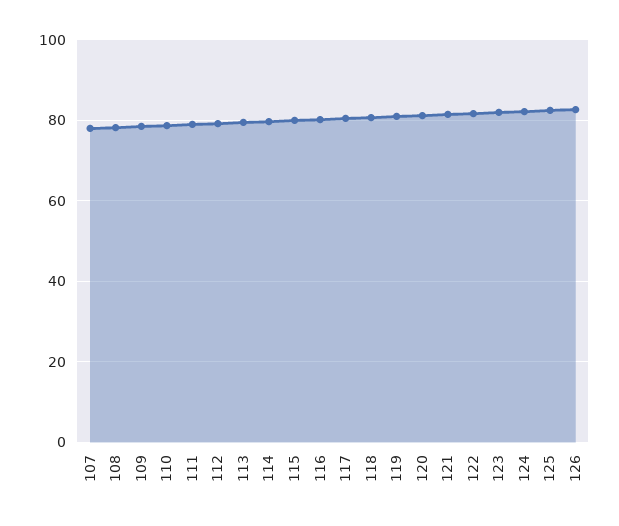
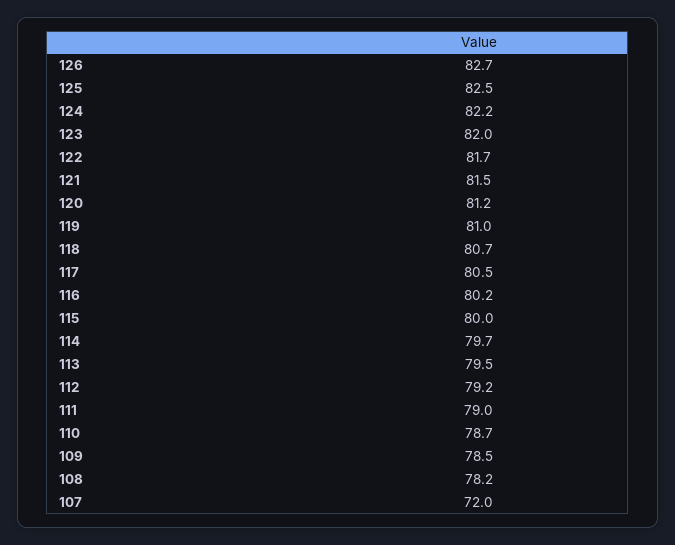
  {
-   "107": 78,
+   "107": 72,
    "108": 78.2,
    "109": 78.5,
    "110": 78.7,
    "111": 79,
    "112": 79.2,
    "113": 79.5,
    "114": 79.7,
    "115": 80,
    "116": 80.2,
    "117": 80.5,
    "118": 80.7,
    "119": 81,
    "120": 81.2,
    "121": 81.5,
    "122": 81.7,
    "123": 82,
    "124": 82.2,
    "125": 82.5,
    "126": 82.7
  }

